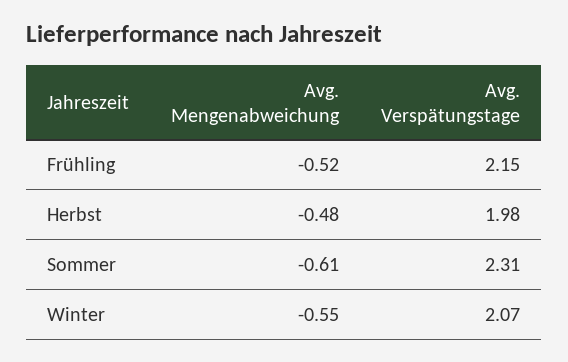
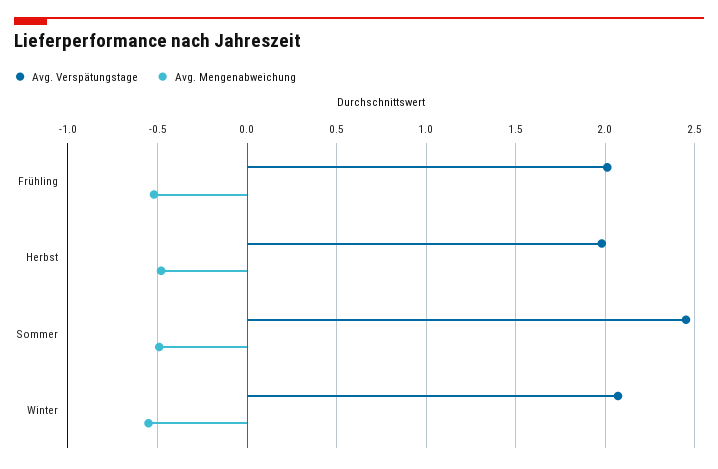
  {
    "Avg. Mengenabweichung": {
      "Frühling": -0.52,
      "Herbst": -0.48,
-     "Sommer": -0.61,
+     "Sommer": -0.5,
      "Winter": -0.55
    },
    "Avg. Verspätungstage": {
-     "Frühling": 2.15,
+     "Frühling": 2,
      "Herbst": 1.98,
-     "Sommer": 2.31,
+     "Sommer": 2.45,
      "Winter": 2.07
    }
  }

